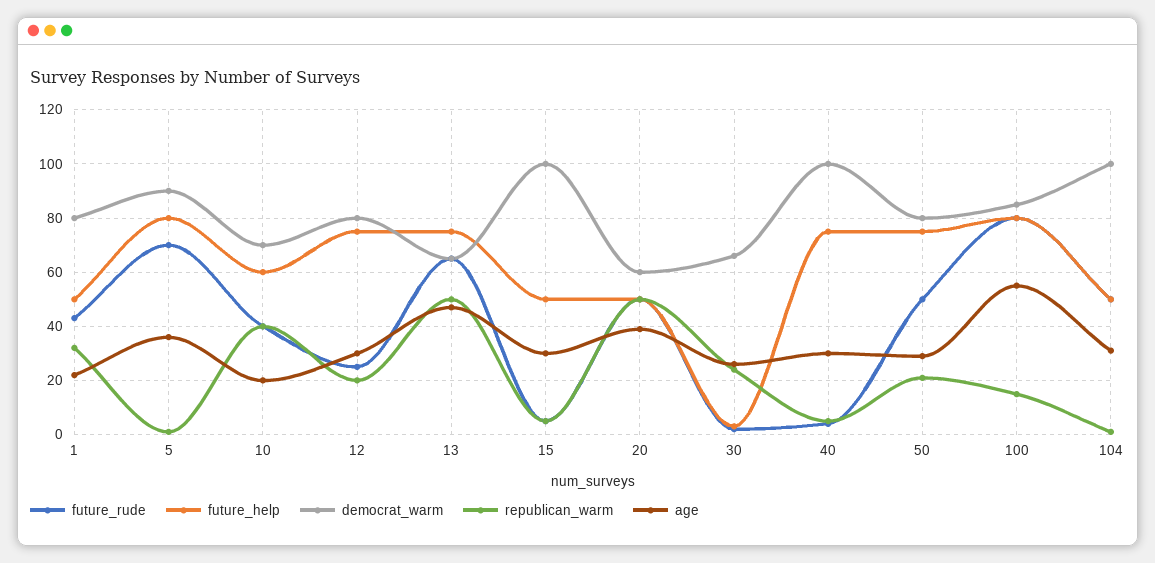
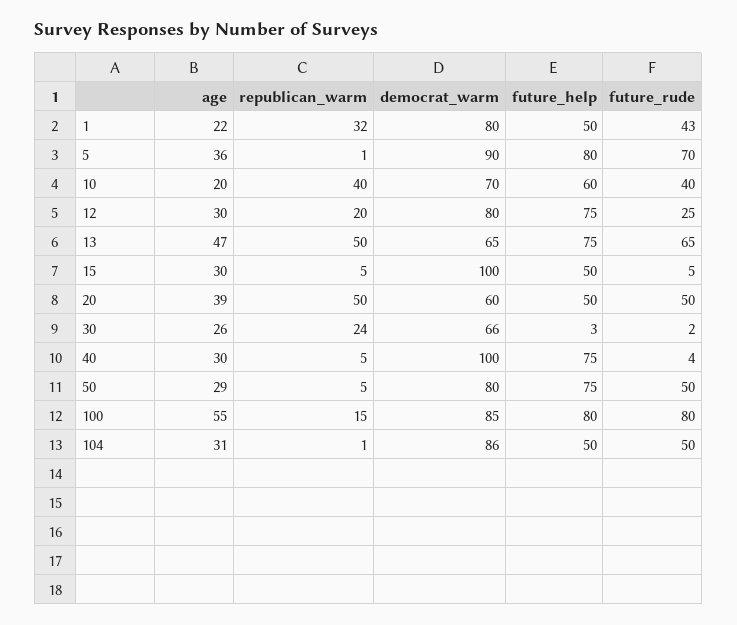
  {
    "future_rude": {
      "1": 43,
      "5": 70,
      "10": 40,
      "12": 25,
      "13": 65,
      "15": 5,
      "20": 50,
      "30": 2,
      "40": 4,
      "50": 50,
      "100": 80,
      "104": 50
    },
    "future_help": {
      "1": 50,
      "5": 80,
      "10": 60,
      "12": 75,
      "13": 75,
      "15": 50,
      "20": 50,
      "30": 3,
      "40": 75,
      "50": 75,
      "100": 80,
      "104": 50
    },
    "democrat_warm": {
      "1": 80,
      "5": 90,
      "10": 70,
      "12": 80,
      "13": 65,
      "15": 100,
      "20": 60,
      "30": 66,
      "40": 100,
      "50": 80,
      "100": 85,
-     "104": 100
+     "104": 86
    },
    "republican_warm": {
      "1": 32,
      "5": 1,
      "10": 40,
      "12": 20,
      "13": 50,
      "15": 5,
      "20": 50,
      "30": 24,
      "40": 5,
-     "50": 20,
+     "50": 5,
      "100": 15,
      "104": 1
    },
    "age": {
      "1": 22,
      "5": 36,
      "10": 20,
      "12": 30,
      "13": 47,
      "15": 30,
      "20": 39,
      "30": 26,
      "40": 30,
      "50": 29,
      "100": 55,
      "104": 31
    }
  }

